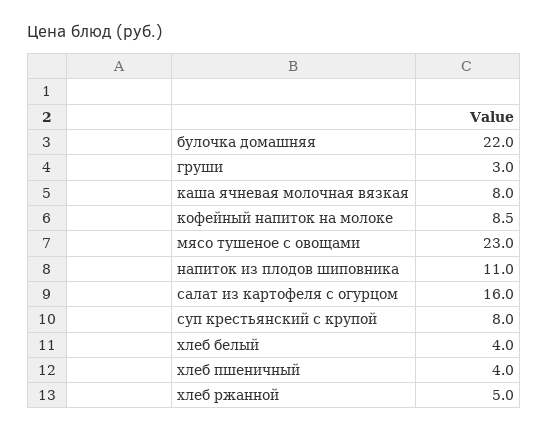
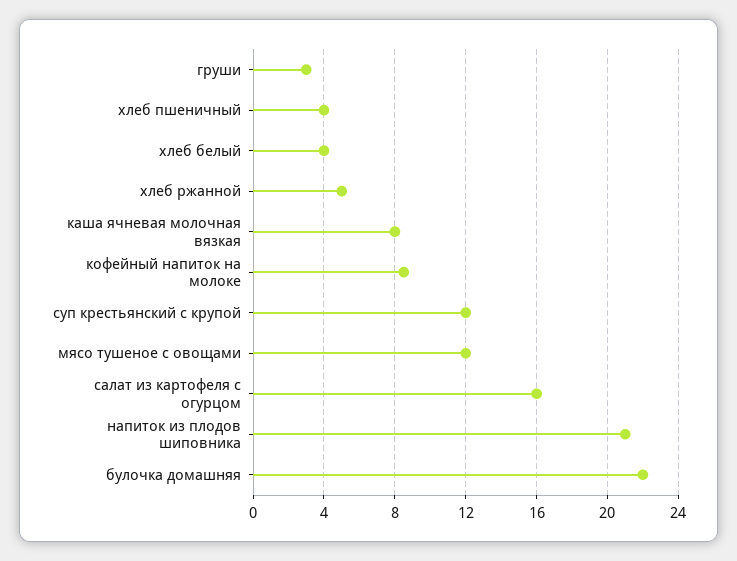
  {
    "булочка домашняя": 22,
    "груши": 3,
    "каша ячневая молочная вязкая": 8,
    "кофейный напиток на молоке": 8.5,
-   "мясо тушеное с овощами": 23,
+   "мясо тушеное с овощами": 12,
-   "напиток из плодов шиповника": 11,
+   "напиток из плодов шиповника": 21,
    "салат из картофеля с огурцом": 16,
-   "суп крестьянский с крупой": 8,
+   "суп крестьянский с крупой": 12,
    "хлеб белый": 4,
    "хлеб пшеничный": 4,
    "хлеб ржанной": 5
  }

